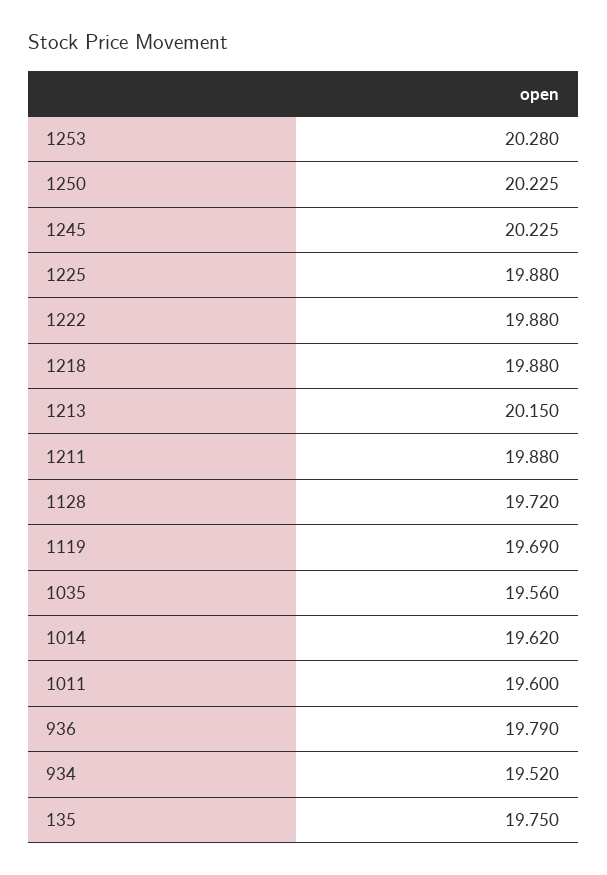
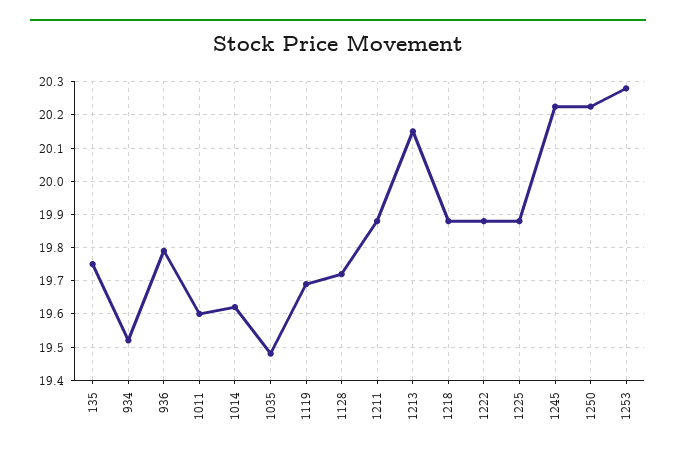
  {
    "1253": 20.28,
    "1250": 20.225,
    "1245": 20.225,
    "1225": 19.88,
    "1222": 19.88,
    "1218": 19.88,
    "1213": 20.15,
    "1211": 19.88,
    "1128": 19.72,
    "1119": 19.69,
-   "1035": 19.56,
+   "1035": 19.48,
    "1014": 19.62,
    "1011": 19.6,
    "936": 19.79,
    "934": 19.52,
    "135": 19.75
  }

